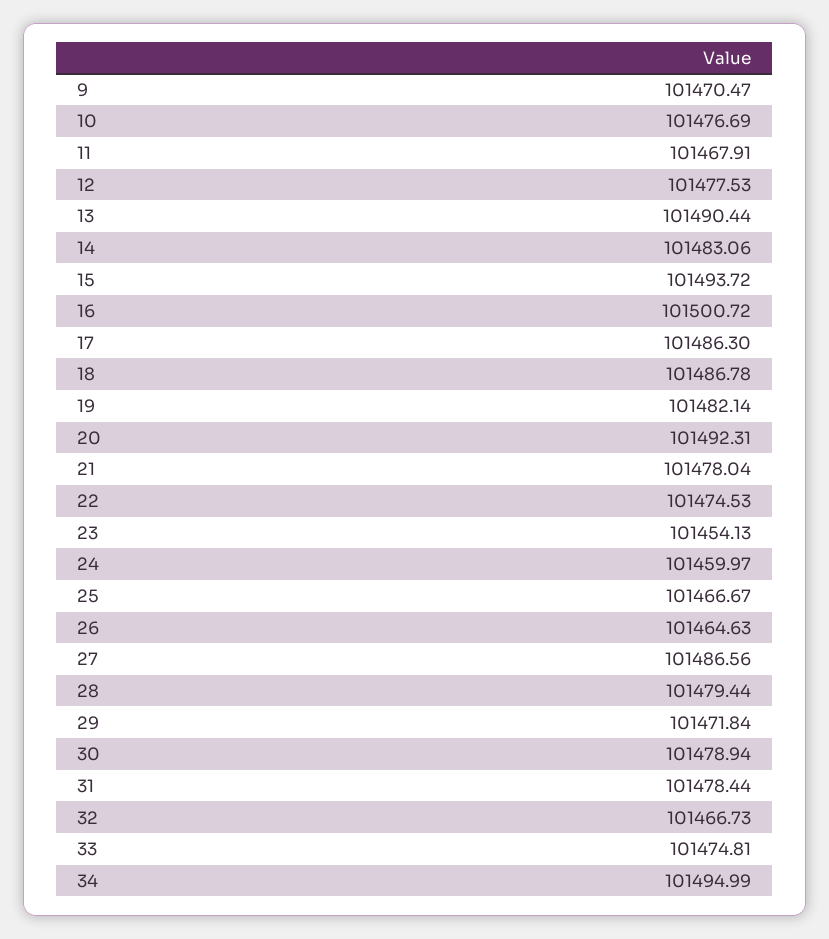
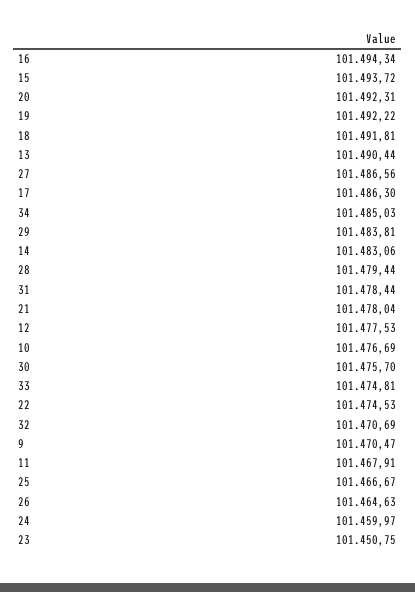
  {
    "9": 101470.47,
    "10": 101476.69,
    "11": 101467.91,
    "12": 101477.53,
    "13": 101490.44,
    "14": 101483.06,
    "15": 101493.72,
-   "16": 101500.72,
+   "16": 101494.34,
    "17": 101486.3,
-   "18": 101486.78,
+   "18": 101491.81,
-   "19": 101482.14,
+   "19": 101492.22,
    "20": 101492.31,
    "21": 101478.04,
    "22": 101474.53,
-   "23": 101454.13,
+   "23": 101450.75,
    "24": 101459.97,
    "25": 101466.67,
    "26": 101464.63,
    "27": 101486.56,
    "28": 101479.44,
-   "29": 101471.84,
+   "29": 101483.81,
-   "30": 101478.94,
+   "30": 101475.7,
    "31": 101478.44,
-   "32": 101466.73,
+   "32": 101470.69,
    "33": 101474.81,
-   "34": 101494.99
+   "34": 101485.03
  }

